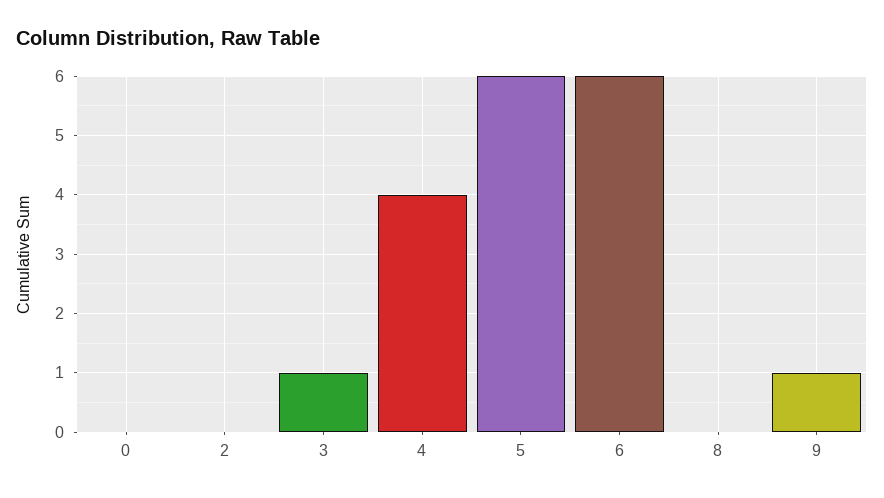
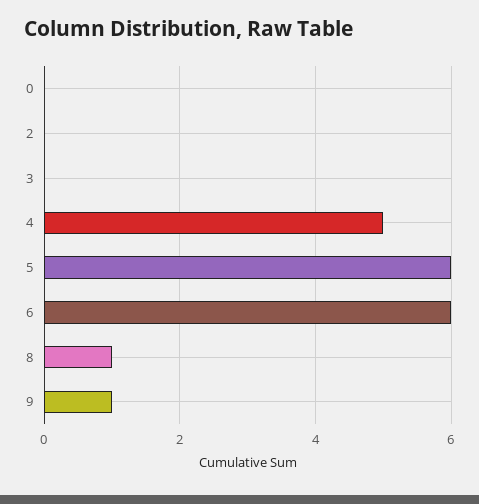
  {
    "0": 0,
    "2": 0,
-   "3": 1,
+   "3": 0,
-   "4": 4,
+   "4": 5,
    "5": 6,
    "6": 6,
-   "8": 0,
+   "8": 1,
    "9": 1
  }

